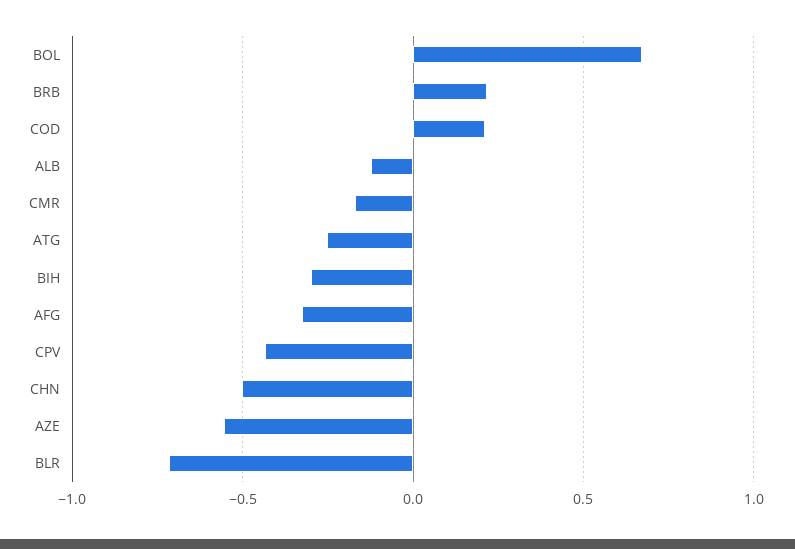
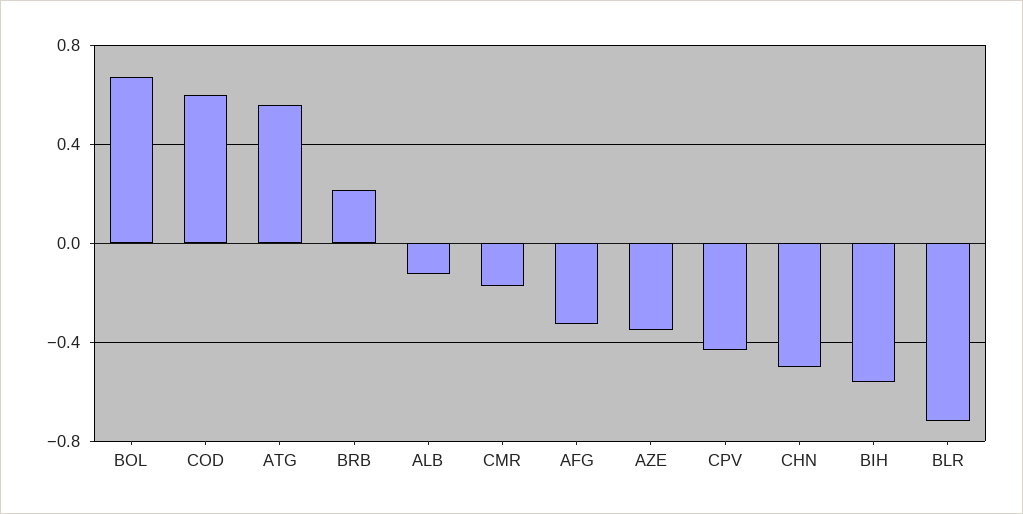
  {
    "BOL": 0.65,
    "BRB": 0.2,
-   "COD": 0.2,
+   "COD": 0.6,
    "ALB": -0.1,
    "CMR": -0.15,
-   "ATG": -0.25,
+   "ATG": 0.55,
-   "BIH": -0.3,
+   "BIH": -0.55,
    "AFG": -0.35,
    "CPV": -0.45,
    "CHN": -0.5,
-   "AZE": -0.55,
+   "AZE": -0.35,
    "BLR": -0.7
  }

